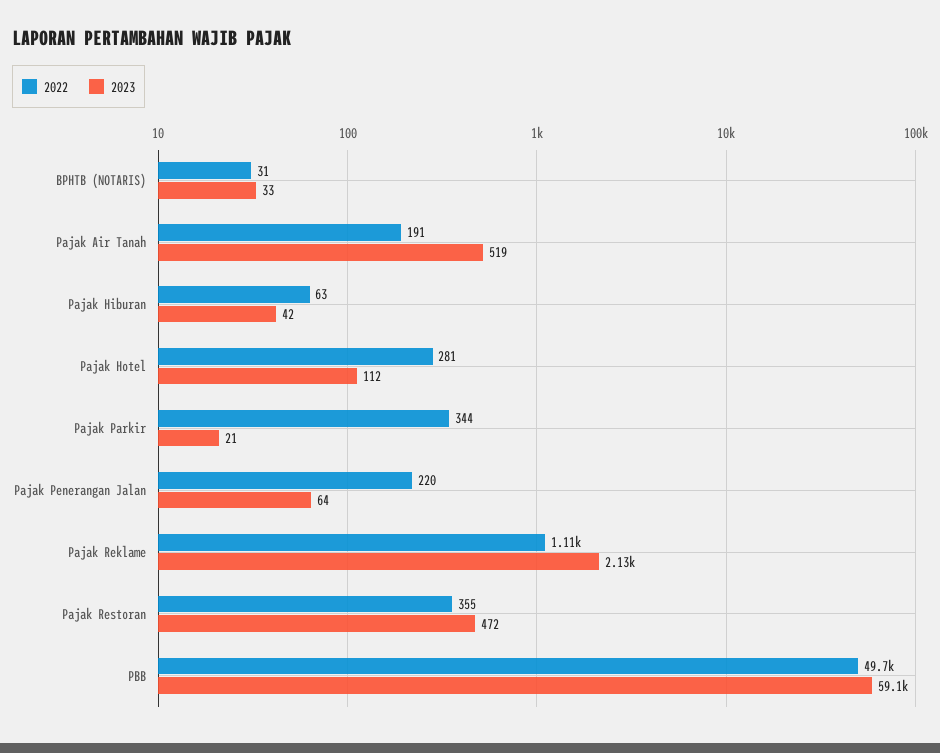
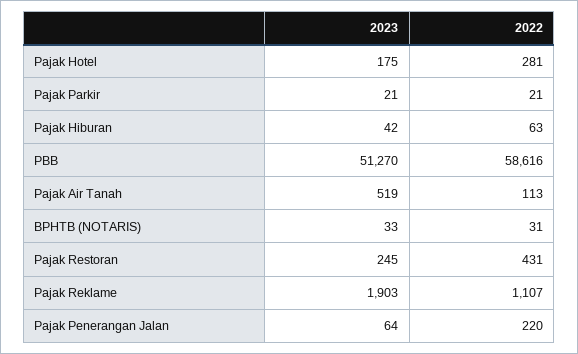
  {
    "2022": {
      "BPHTB (NOTARIS)": 31,
-     "Pajak Air Tanah": 191,
+     "Pajak Air Tanah": 113,
      "Pajak Hiburan": 63,
      "Pajak Hotel": 281,
-     "Pajak Parkir": 344,
+     "Pajak Parkir": 21,
      "Pajak Penerangan Jalan": 220,
      "Pajak Reklame": 1107,
-     "Pajak Restoran": 355,
+     "Pajak Restoran": 431,
-     "PBB": 49700
+     "PBB": 58616
    },
    "2023": {
      "BPHTB (NOTARIS)": 33,
      "Pajak Air Tanah": 519,
      "Pajak Hiburan": 42,
-     "Pajak Hotel": 112,
+     "Pajak Hotel": 175,
      "Pajak Parkir": 21,
      "Pajak Penerangan Jalan": 64,
-     "Pajak Reklame": 2130,
+     "Pajak Reklame": 1903,
-     "Pajak Restoran": 472,
+     "Pajak Restoran": 245,
-     "PBB": 59100
+     "PBB": 51270
    }
  }

